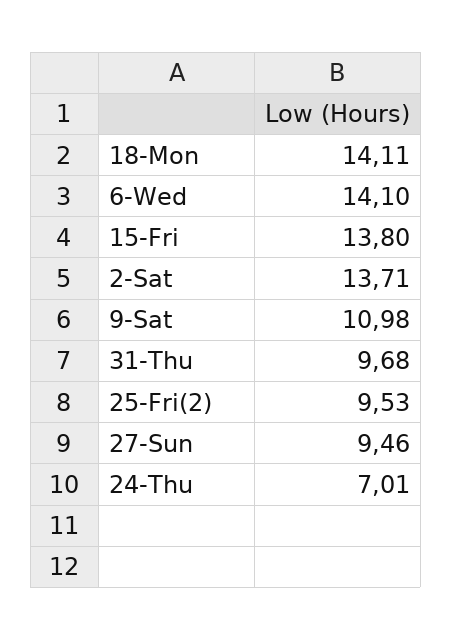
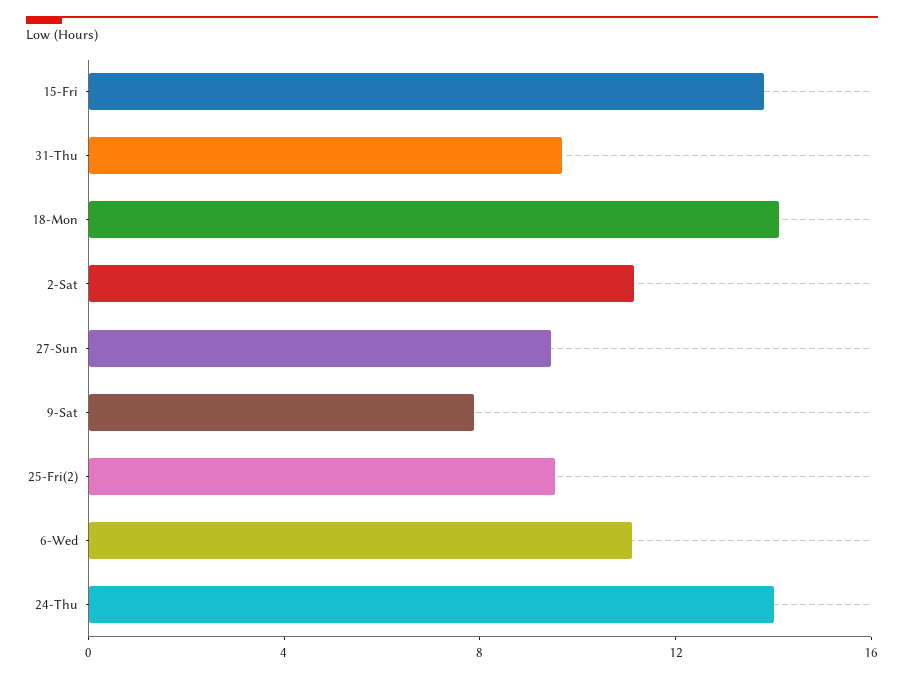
  {
    "18-Mon": 14.11,
-   "6-Wed": 14.1,
+   "6-Wed": 11,
    "15-Fri": 13.8,
-   "2-Sat": 13.71,
+   "2-Sat": 11,
-   "9-Sat": 10.98,
+   "9-Sat": 8,
    "31-Thu": 9.68,
    "25-Fri(2)": 9.53,
    "27-Sun": 9.46,
-   "24-Thu": 7.01
+   "24-Thu": 14
  }

